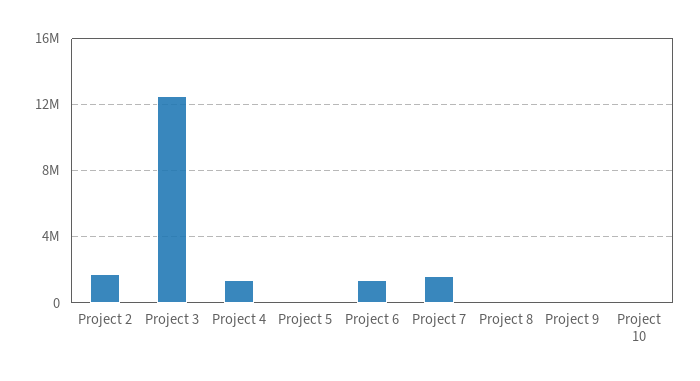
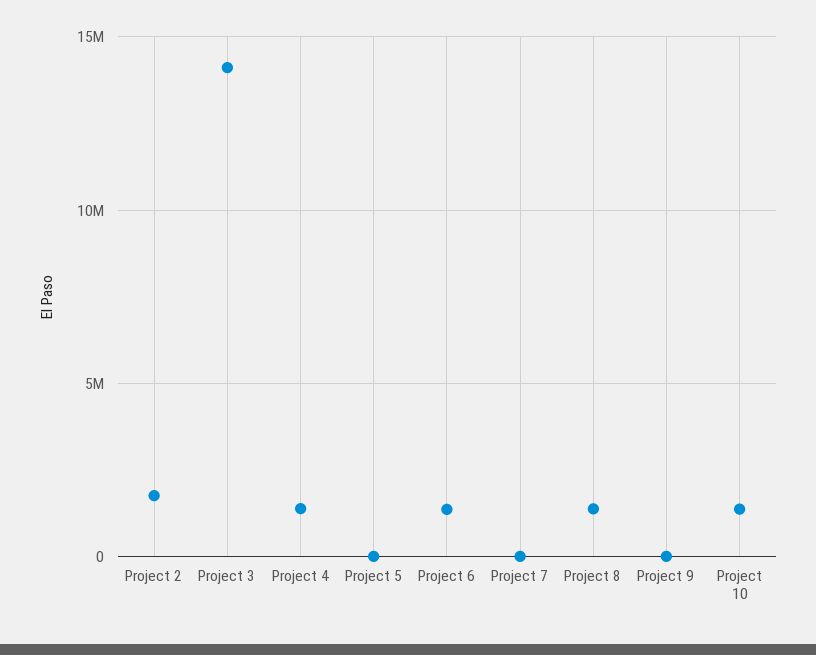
  {
    "Project 2": 2000000,
-   "Project 3": 12500000,
+   "Project 3": 14000000,
    "Project 4": 1500000,
    "Project 5": 0,
    "Project 6": 1500000,
-   "Project 7": 1500000,
+   "Project 7": 0,
-   "Project 8": 0,
+   "Project 8": 1500000,
    "Project 9": 0,
-   "Project 10": 0
+   "Project 10": 1500000
  }

